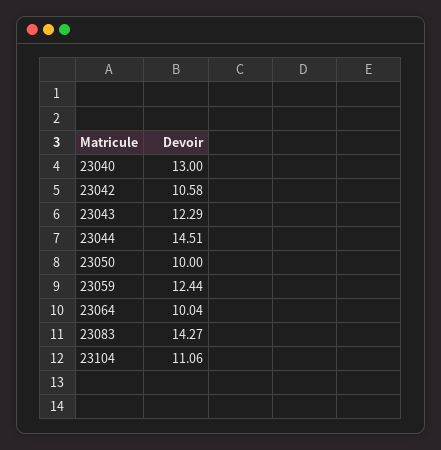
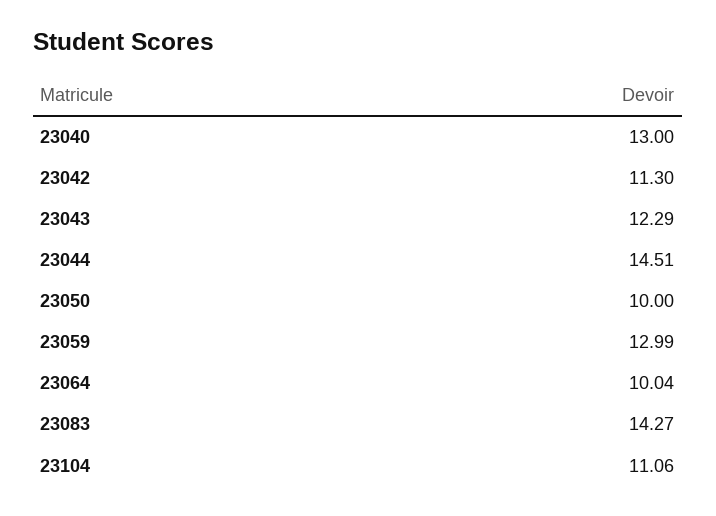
  {
    "23040": 13,
-   "23042": 10.58,
+   "23042": 11.3,
    "23043": 12.29,
    "23044": 14.51,
    "23050": 10,
-   "23059": 12.44,
+   "23059": 12.99,
    "23064": 10.04,
    "23083": 14.27,
    "23104": 11.06
  }

